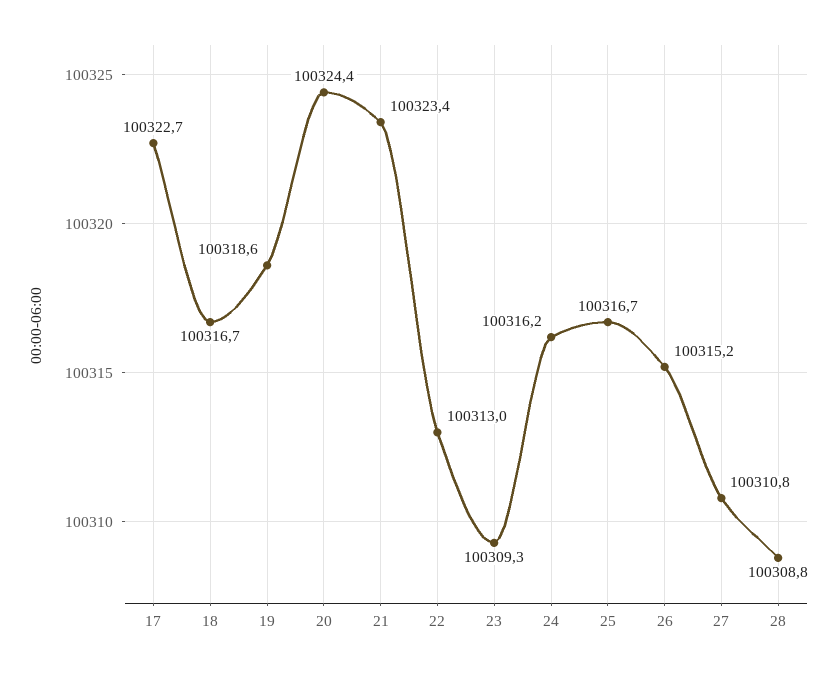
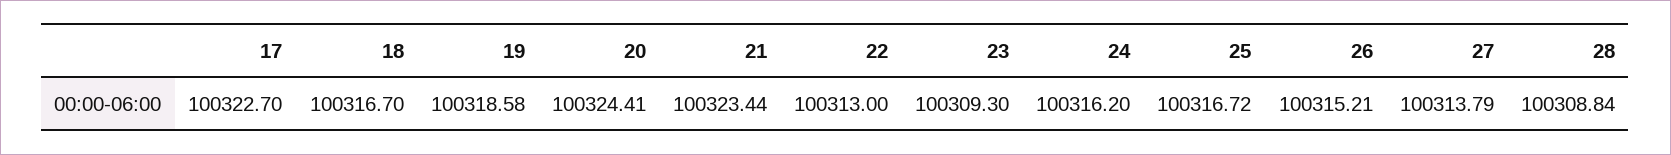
  {
    "17": 100322.7,
    "18": 100316.7,
    "19": 100318.58,
    "20": 100324.41,
    "21": 100323.44,
    "22": 100313,
    "23": 100309.3,
    "24": 100316.2,
    "25": 100316.72,
    "26": 100315.21,
-   "27": 100310.8,
+   "27": 100313.79,
    "28": 100308.84
  }

